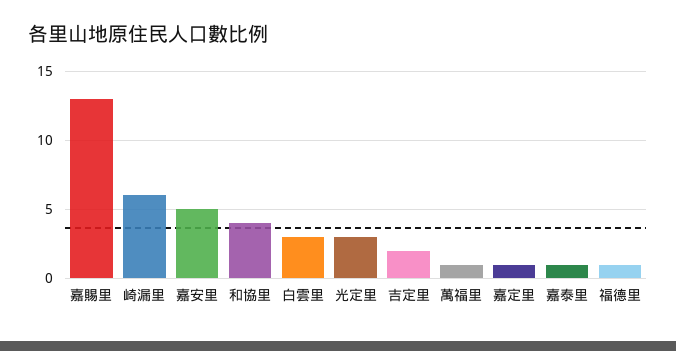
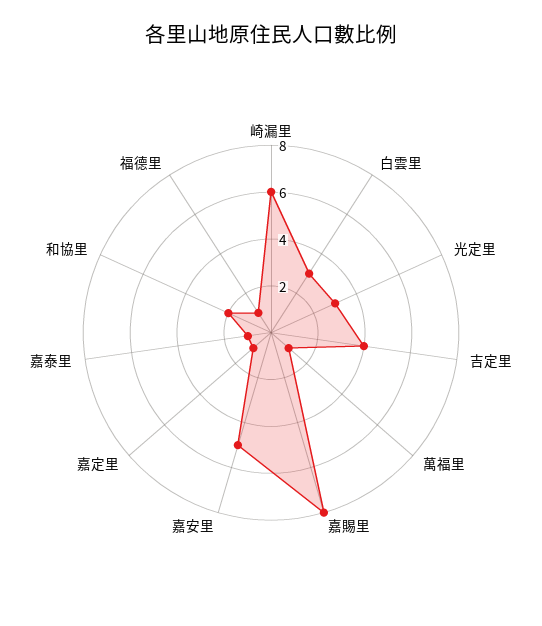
  {
-   "嘉賜里": 13,
+   "嘉賜里": 8,
    "崎漏里": 6,
    "嘉安里": 5,
-   "和協里": 4,
+   "和協里": 2,
    "白雲里": 3,
    "光定里": 3,
-   "吉定里": 2,
+   "吉定里": 4,
    "萬福里": 1,
    "嘉定里": 1,
    "嘉泰里": 1,
    "福德里": 1
  }

